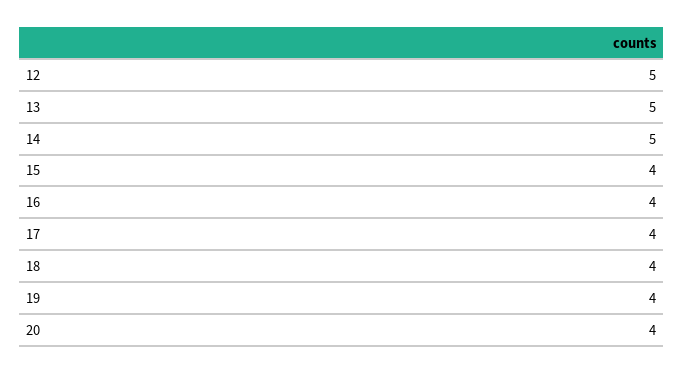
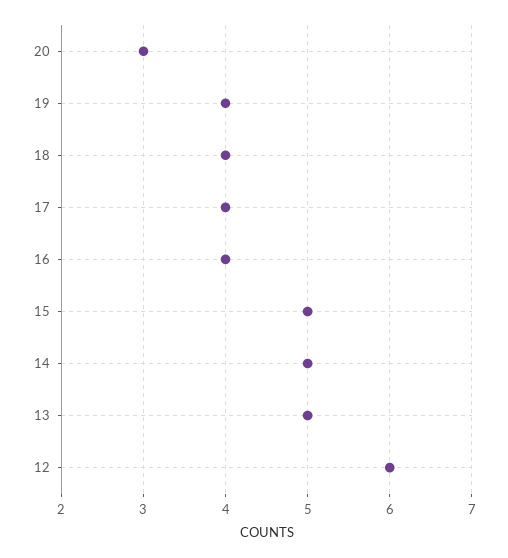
  {
-   "12": 5,
+   "12": 6,
    "13": 5,
    "14": 5,
-   "15": 4,
+   "15": 5,
    "16": 4,
    "17": 4,
    "18": 4,
    "19": 4,
-   "20": 4
+   "20": 3
  }

